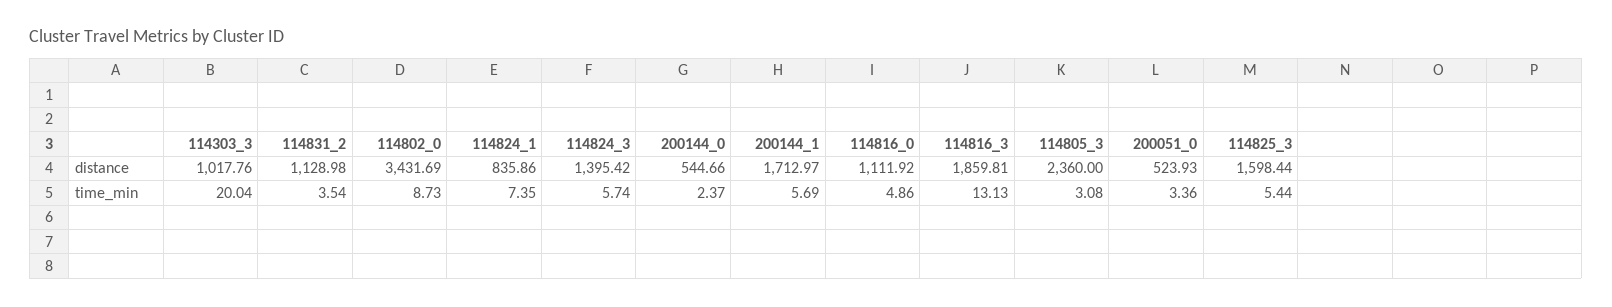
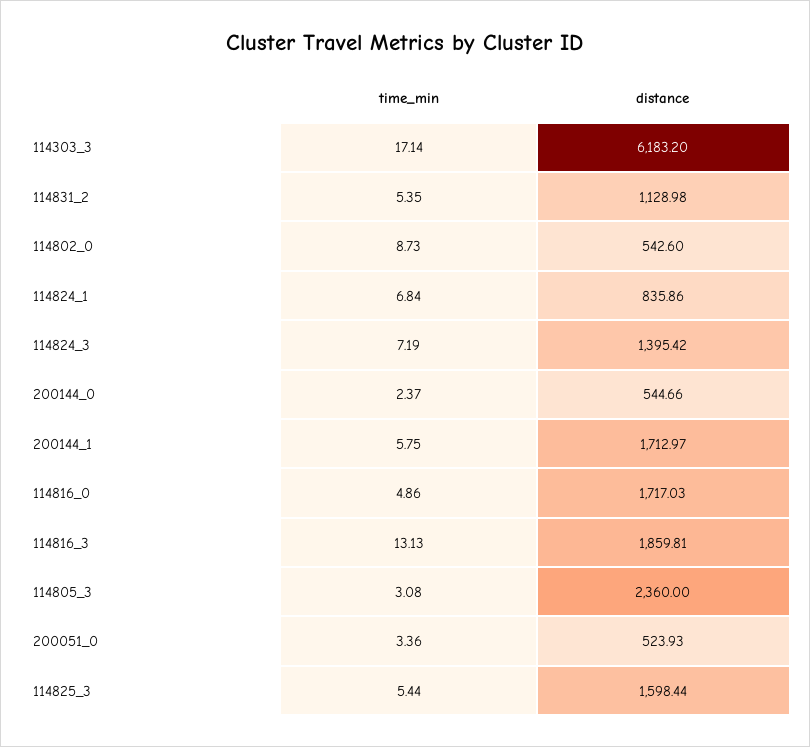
  {
    "114303_3": {
-     "distance": 1017.76,
+     "distance": 6183.2,
-     "time_min": 20.04
+     "time_min": 17.14
    },
    "114831_2": {
      "distance": 1128.98,
-     "time_min": 3.54
+     "time_min": 5.35
    },
    "114802_0": {
-     "distance": 3431.69,
+     "distance": 542.6,
      "time_min": 8.73
    },
    "114824_1": {
      "distance": 835.86,
-     "time_min": 7.35
+     "time_min": 6.84
    },
    "114824_3": {
      "distance": 1395.42,
-     "time_min": 5.74
+     "time_min": 7.19
    },
    "200144_0": {
      "distance": 544.66,
      "time_min": 2.37
    },
    "200144_1": {
      "distance": 1712.97,
-     "time_min": 5.69
+     "time_min": 5.75
    },
    "114816_0": {
-     "distance": 1111.92,
+     "distance": 1717.03,
      "time_min": 4.86
    },
    "114816_3": {
      "distance": 1859.81,
      "time_min": 13.13
    },
    "114805_3": {
      "distance": 2360,
      "time_min": 3.08
    },
    "200051_0": {
      "distance": 523.93,
      "time_min": 3.36
    },
    "114825_3": {
      "distance": 1598.44,
      "time_min": 5.44
    }
  }

